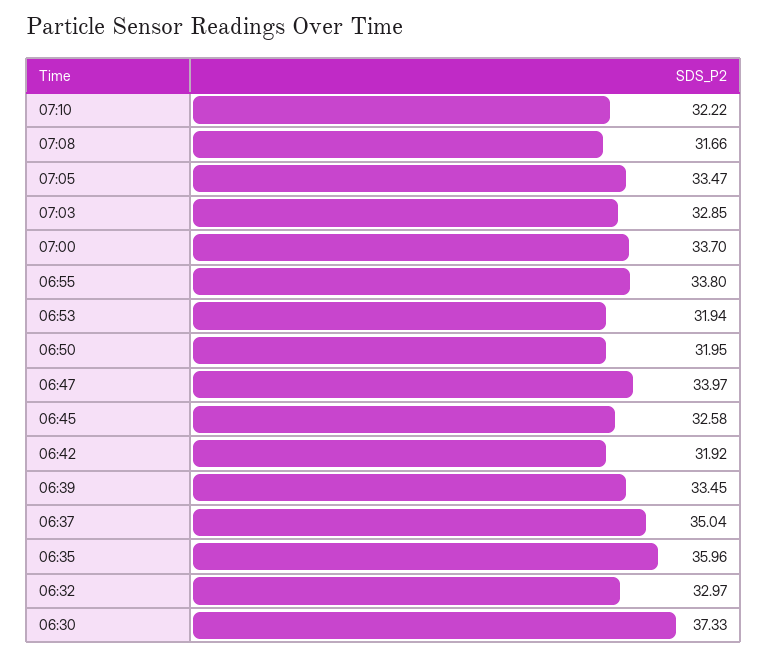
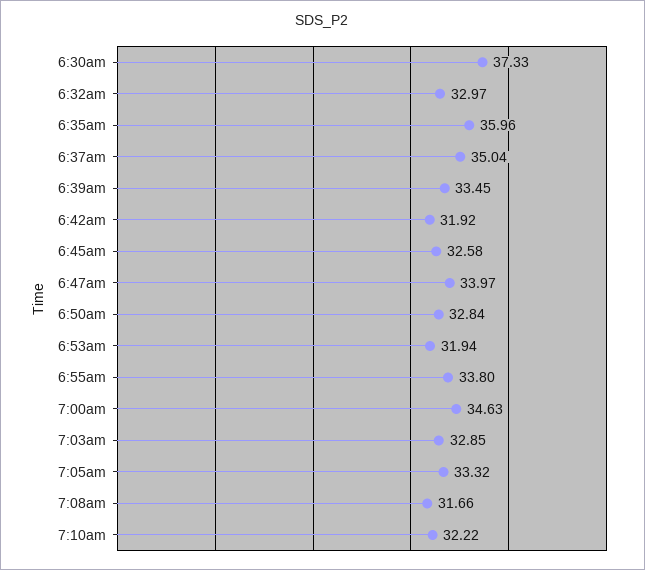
  {
    "07:10": 32.22,
    "07:08": 31.66,
-   "07:05": 33.47,
+   "07:05": 33.32,
    "07:03": 32.85,
-   "07:00": 33.7,
+   "07:00": 34.63,
    "06:55": 33.8,
    "06:53": 31.94,
-   "06:50": 31.95,
+   "06:50": 32.84,
    "06:47": 33.97,
    "06:45": 32.58,
    "06:42": 31.92,
    "06:39": 33.45,
    "06:37": 35.04,
    "06:35": 35.96,
    "06:32": 32.97,
    "06:30": 37.33
  }

